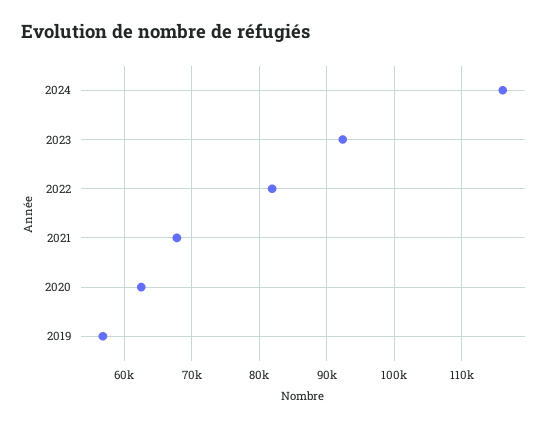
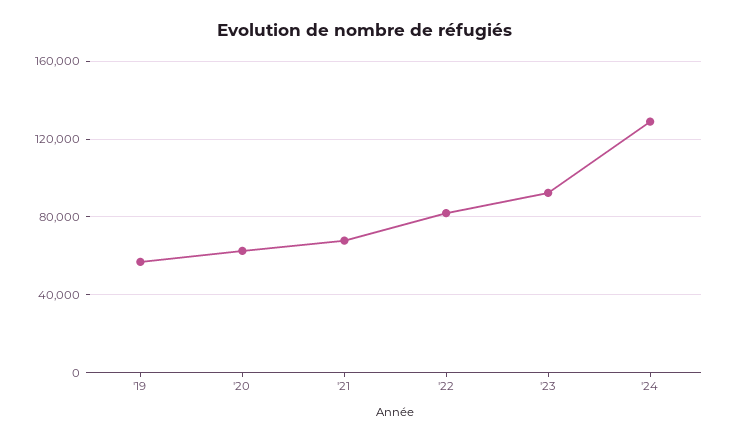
  {
-   "2024": 116000,
+   "2024": 130000,
    "2023": 92000,
    "2022": 82000,
    "2021": 68000,
    "2020": 63000,
    "2019": 57000
  }

